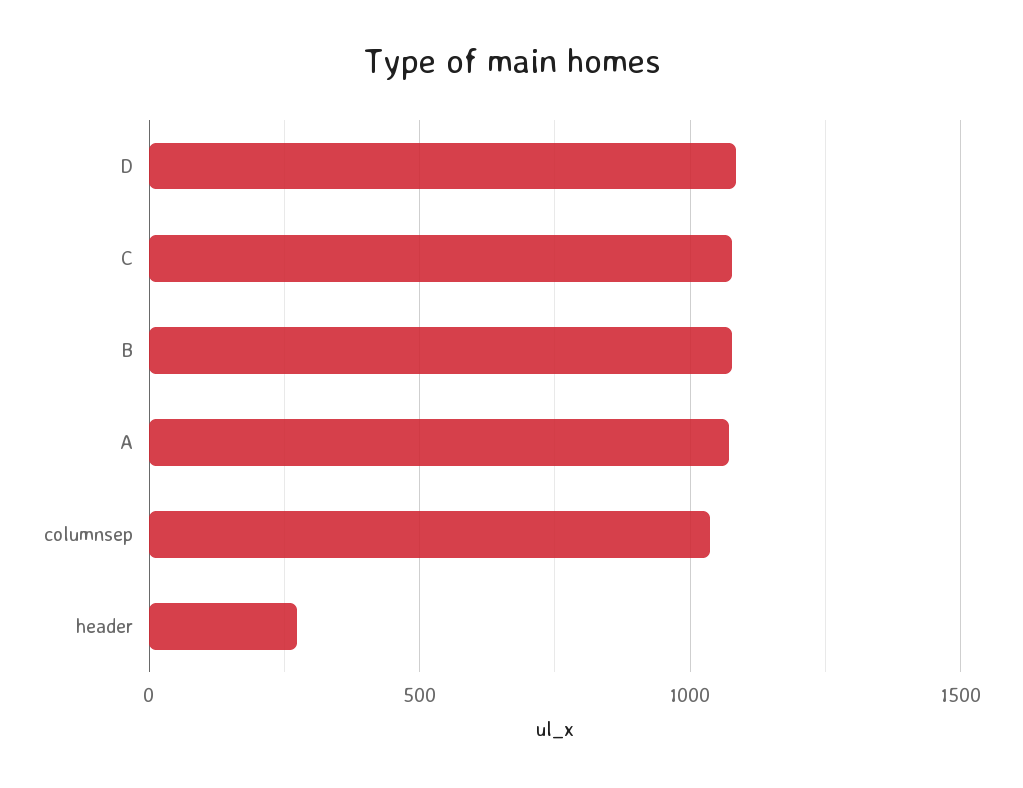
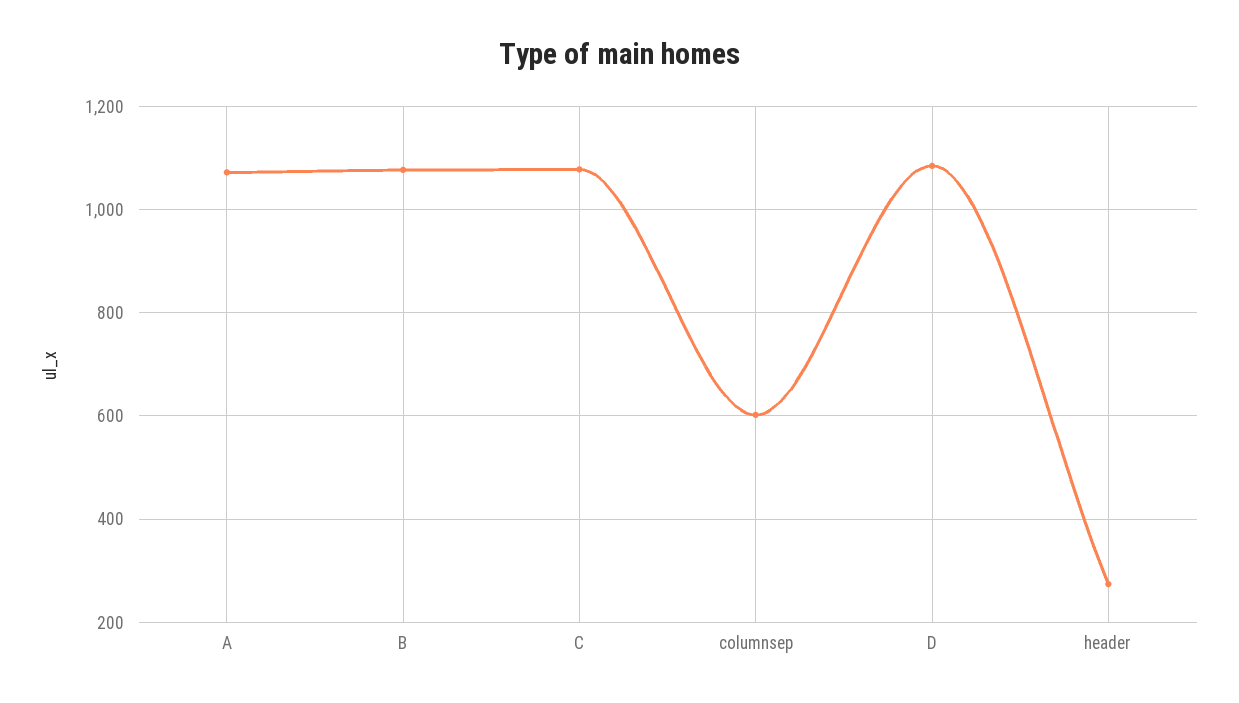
  {
    "D": 1080,
    "C": 1080,
    "B": 1080,
    "A": 1080,
-   "columnsep": 1050,
+   "columnsep": 600,
    "header": 280
  }

